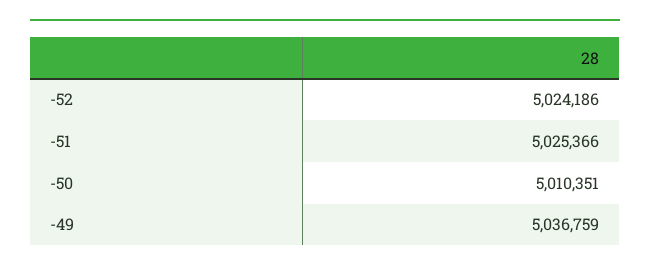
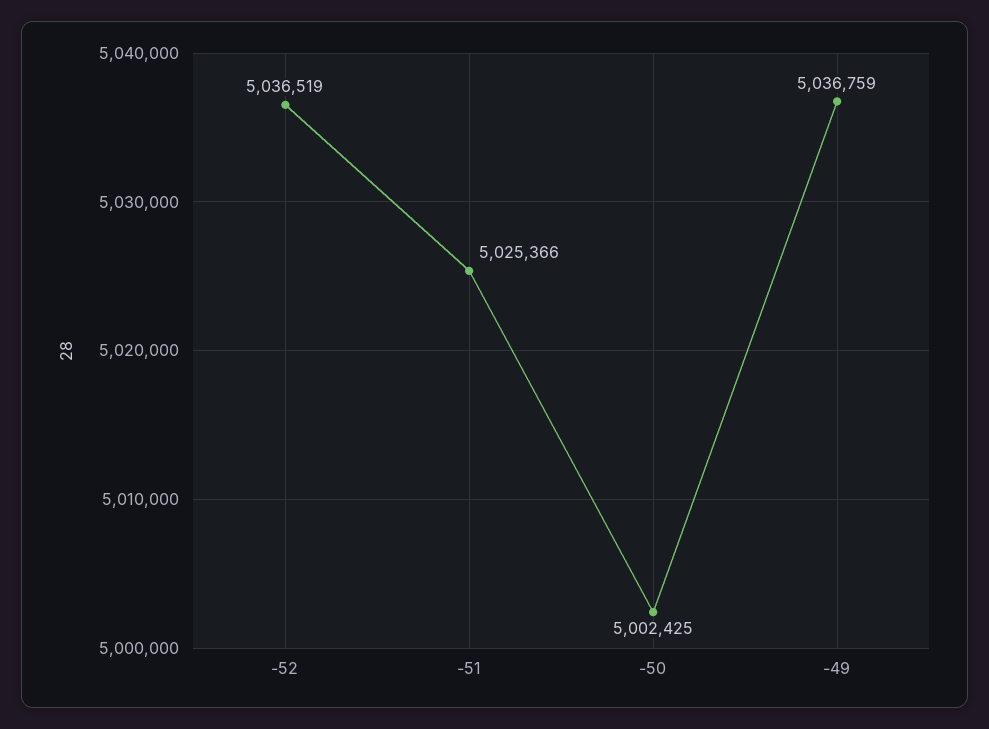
  {
-   "-52": 5024186,
+   "-52": 5036519,
    "-51": 5025366,
-   "-50": 5010351,
+   "-50": 5002425,
    "-49": 5036759
  }

